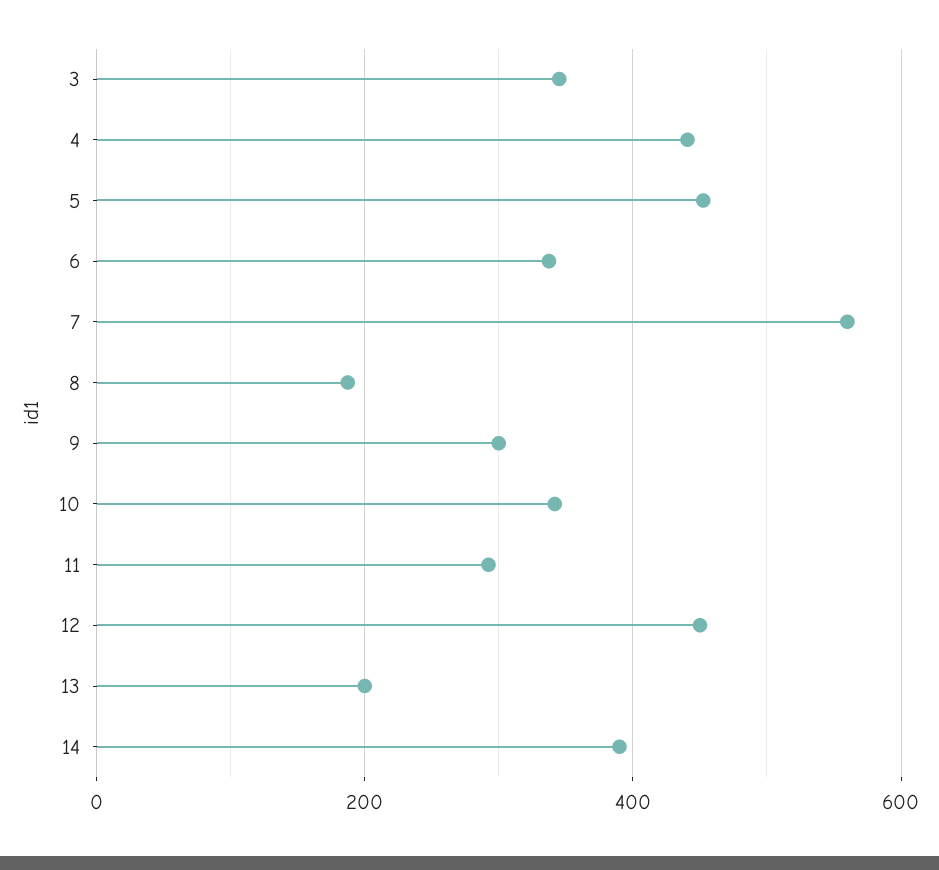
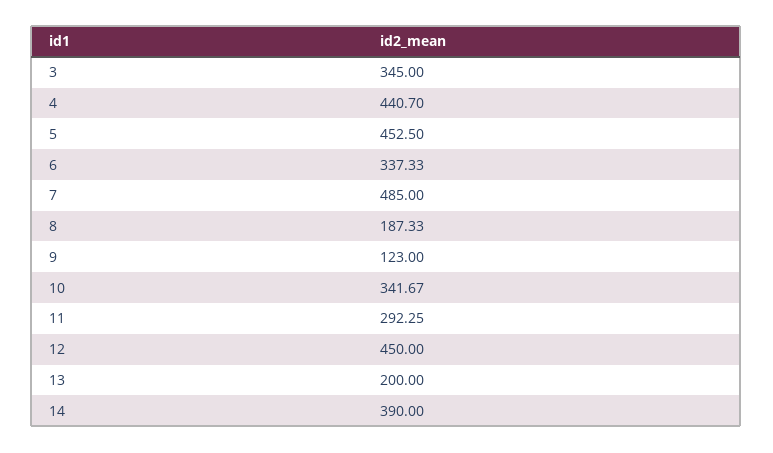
  {
    "3": 345,
    "4": 440.7,
    "5": 452.5,
    "6": 337.33,
-   "7": 560,
+   "7": 485,
    "8": 187.33,
-   "9": 300,
+   "9": 123,
    "10": 341.67,
    "11": 292.25,
    "12": 450,
    "13": 200,
    "14": 390
  }

